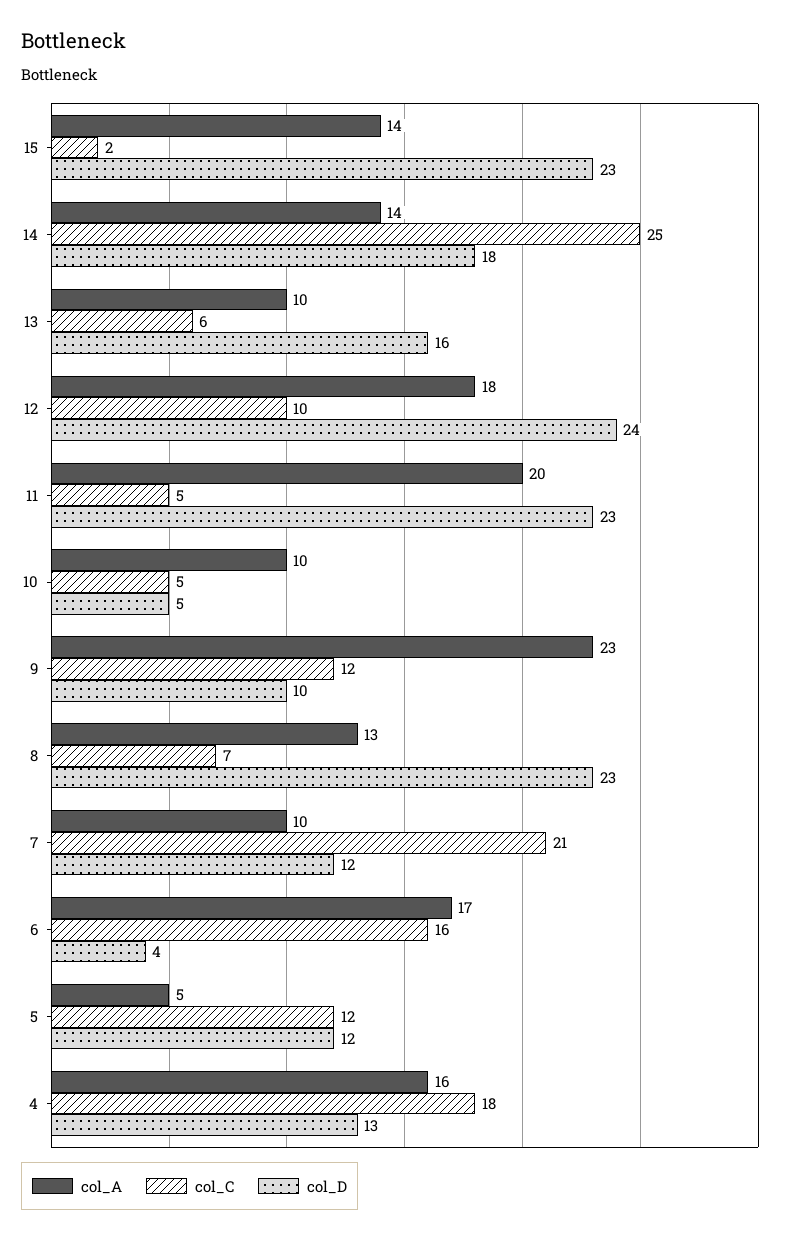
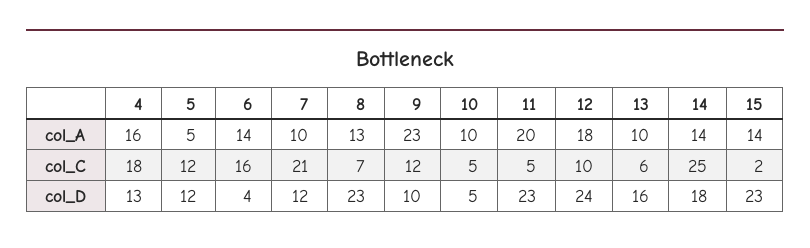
  {
    "col_A": {
      "15": 14,
      "14": 14,
      "13": 10,
      "12": 18,
      "11": 20,
      "10": 10,
      "9": 23,
      "8": 13,
      "7": 10,
-     "6": 17,
+     "6": 14,
      "5": 5,
      "4": 16
    },
    "col_C": {
      "15": 2,
      "14": 25,
      "13": 6,
      "12": 10,
      "11": 5,
      "10": 5,
      "9": 12,
      "8": 7,
      "7": 21,
      "6": 16,
      "5": 12,
      "4": 18
    },
    "col_D": {
      "15": 23,
      "14": 18,
      "13": 16,
      "12": 24,
      "11": 23,
      "10": 5,
      "9": 10,
      "8": 23,
      "7": 12,
      "6": 4,
      "5": 12,
      "4": 13
    }
  }

